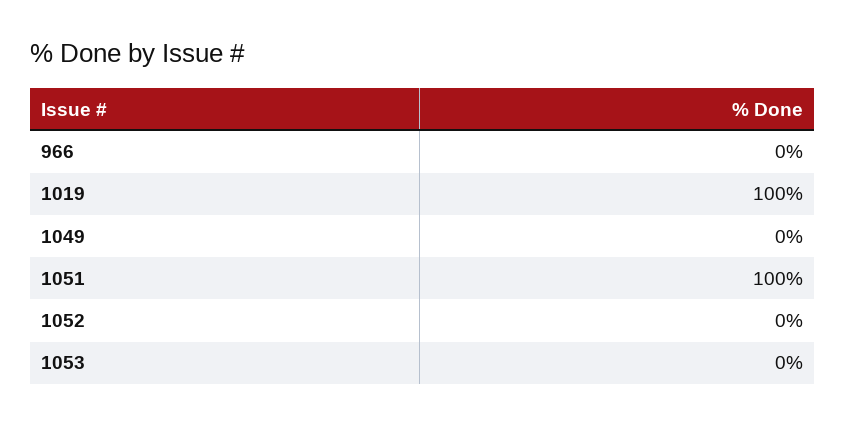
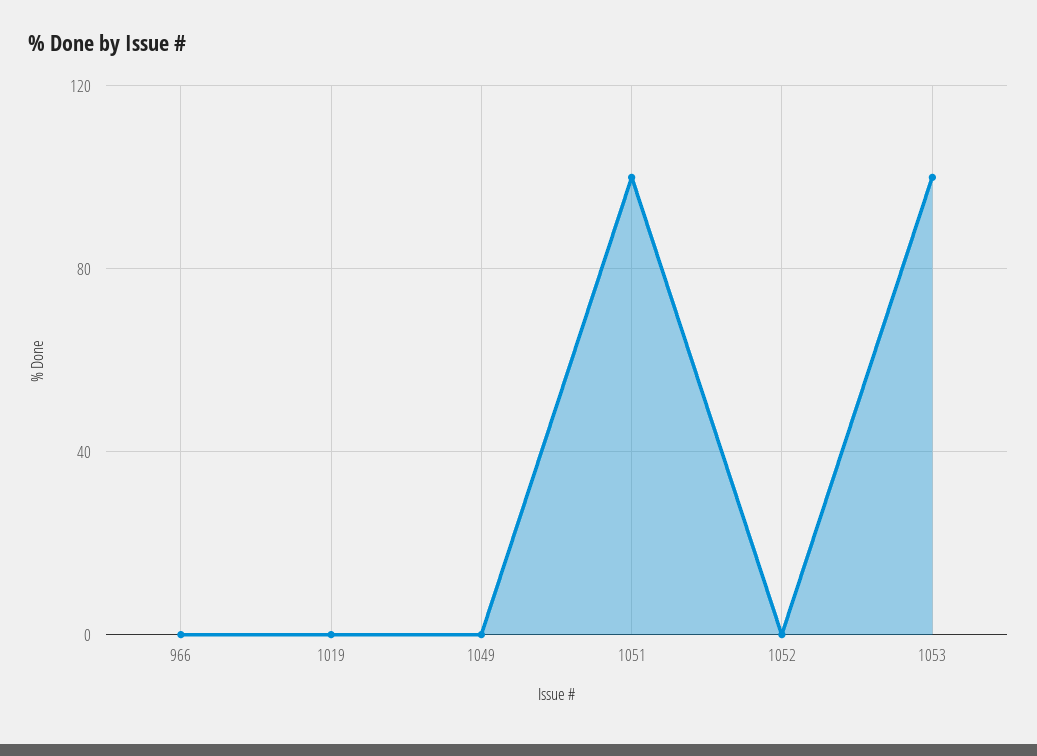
  {
    "966": 0,
-   "1019": 100,
+   "1019": 0,
    "1049": 0,
    "1051": 100,
    "1052": 0,
-   "1053": 0
+   "1053": 100
  }

